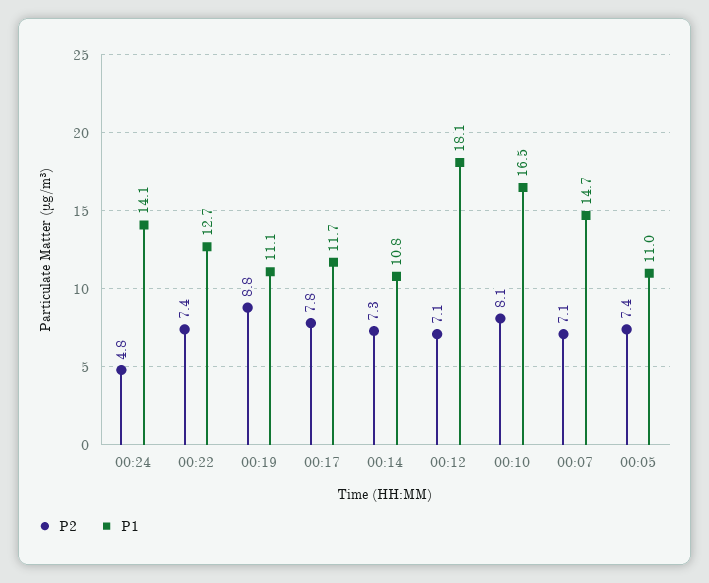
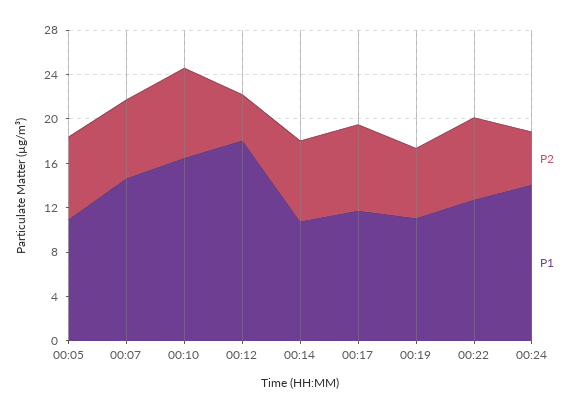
  {
    "P2": {
      "00:24": 4.8,
      "00:22": 7.4,
-     "00:19": 8.8,
+     "00:19": 6,
      "00:17": 7.8,
      "00:14": 7.3,
-     "00:12": 7.1,
+     "00:12": 4,
      "00:10": 8.1,
      "00:07": 7.1,
      "00:05": 7.4
    },
    "P1": {
      "00:24": 14.1,
      "00:22": 12.7,
      "00:19": 11.1,
      "00:17": 11.7,
      "00:14": 10.8,
      "00:12": 18.1,
      "00:10": 16.5,
      "00:07": 14.7,
      "00:05": 11
    }
  }

